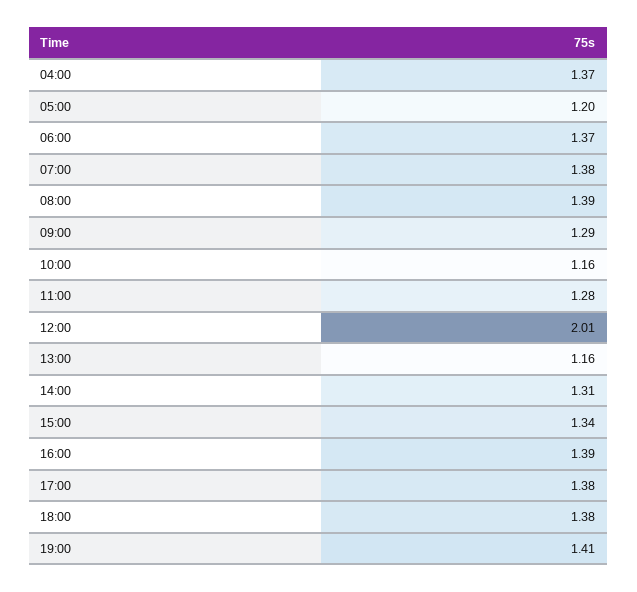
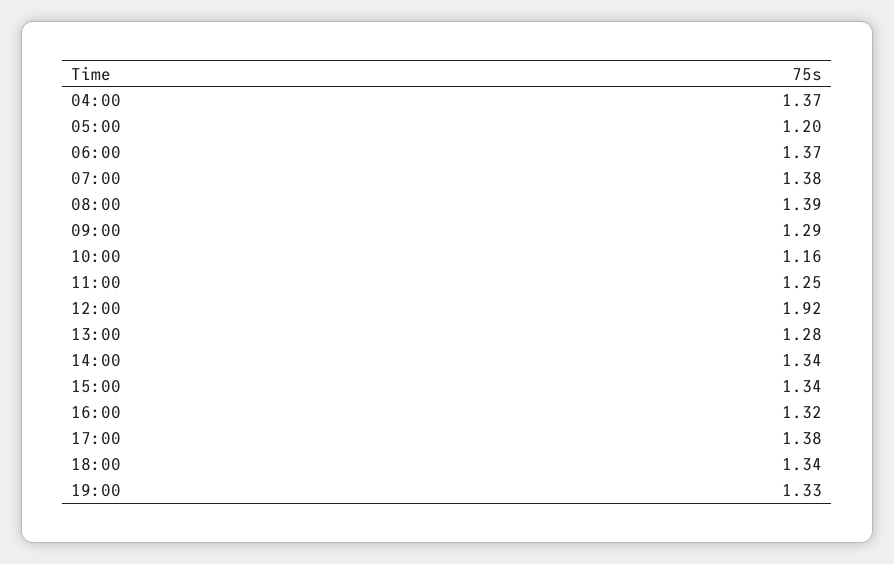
  {
    "04:00": 1.37,
    "05:00": 1.2,
    "06:00": 1.37,
    "07:00": 1.38,
    "08:00": 1.39,
    "09:00": 1.29,
    "10:00": 1.16,
-   "11:00": 1.28,
+   "11:00": 1.25,
-   "12:00": 2.01,
+   "12:00": 1.92,
-   "13:00": 1.16,
+   "13:00": 1.28,
-   "14:00": 1.31,
+   "14:00": 1.34,
    "15:00": 1.34,
-   "16:00": 1.39,
+   "16:00": 1.32,
    "17:00": 1.38,
-   "18:00": 1.38,
+   "18:00": 1.34,
-   "19:00": 1.41
+   "19:00": 1.33
  }

